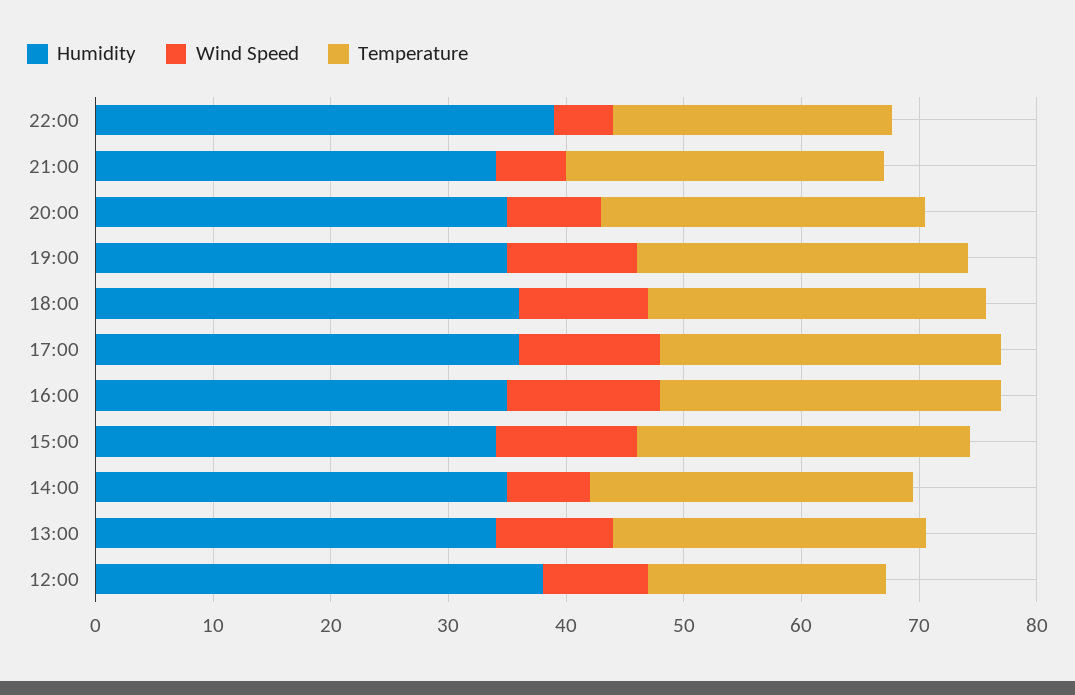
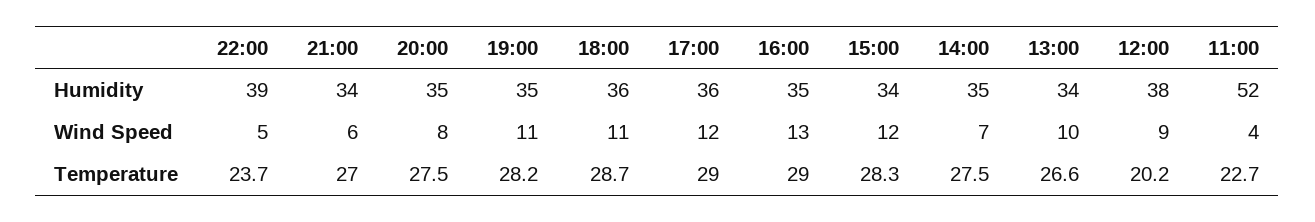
  {
    "Humidity": {
      "22:00": 39,
      "21:00": 34,
      "20:00": 35,
      "19:00": 35,
      "18:00": 36,
      "17:00": 36,
      "16:00": 35,
      "15:00": 34,
      "14:00": 35,
      "13:00": 34,
-     "12:00": 38
+     "12:00": 38,
+     "11:00": 52
    },
    "Wind Speed": {
      "22:00": 5,
      "21:00": 6,
      "20:00": 8,
      "19:00": 11,
      "18:00": 11,
      "17:00": 12,
      "16:00": 13,
      "15:00": 12,
      "14:00": 7,
      "13:00": 10,
-     "12:00": 9
+     "12:00": 9,
+     "11:00": 4
    },
    "Temperature": {
      "22:00": 23.7,
      "21:00": 27,
      "20:00": 27.5,
      "19:00": 28.2,
      "18:00": 28.7,
      "17:00": 29,
      "16:00": 29,
      "15:00": 28.3,
      "14:00": 27.5,
      "13:00": 26.6,
-     "12:00": 20.2
+     "12:00": 20.2,
+     "11:00": 22.7
    }
  }

